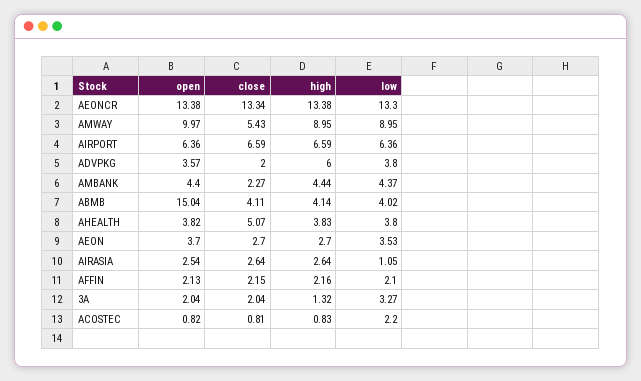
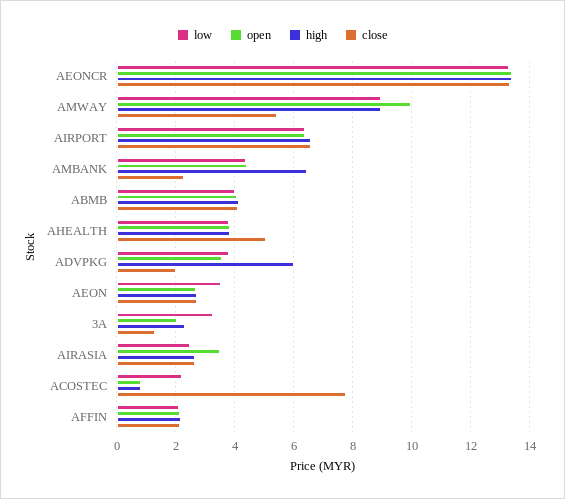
  {
    "open": {
      "AEONCR": 13.38,
      "AMWAY": 9.97,
      "AIRPORT": 6.36,
      "ADVPKG": 3.57,
      "AMBANK": 4.4,
-     "ABMB": 15.04,
+     "ABMB": 4,
      "AHEALTH": 3.82,
-     "AEON": 3.7,
+     "AEON": 2.75,
-     "AIRASIA": 2.54,
+     "AIRASIA": 3.5,
      "AFFIN": 2.13,
      "3A": 2.04,
      "ACOSTEC": 0.82
    },
    "close": {
      "AEONCR": 13.34,
      "AMWAY": 5.43,
      "AIRPORT": 6.59,
      "ADVPKG": 2,
      "AMBANK": 2.27,
      "ABMB": 4.11,
      "AHEALTH": 5.07,
      "AEON": 2.7,
      "AIRASIA": 2.64,
      "AFFIN": 2.15,
-     "3A": 2.04,
+     "3A": 1.25,
-     "ACOSTEC": 0.81
+     "ACOSTEC": 7.75
    },
    "high": {
      "AEONCR": 13.38,
      "AMWAY": 8.95,
      "AIRPORT": 6.59,
      "ADVPKG": 6,
-     "AMBANK": 4.44,
+     "AMBANK": 6.5,
      "ABMB": 4.14,
      "AHEALTH": 3.83,
      "AEON": 2.7,
      "AIRASIA": 2.64,
      "AFFIN": 2.16,
-     "3A": 1.32,
+     "3A": 2.25,
      "ACOSTEC": 0.83
    },
    "low": {
      "AEONCR": 13.3,
      "AMWAY": 8.95,
      "AIRPORT": 6.36,
      "ADVPKG": 3.8,
      "AMBANK": 4.37,
      "ABMB": 4.02,
      "AHEALTH": 3.8,
      "AEON": 3.53,
-     "AIRASIA": 1.05,
+     "AIRASIA": 2.5,
      "AFFIN": 2.1,
      "3A": 3.27,
      "ACOSTEC": 2.2
    }
  }

